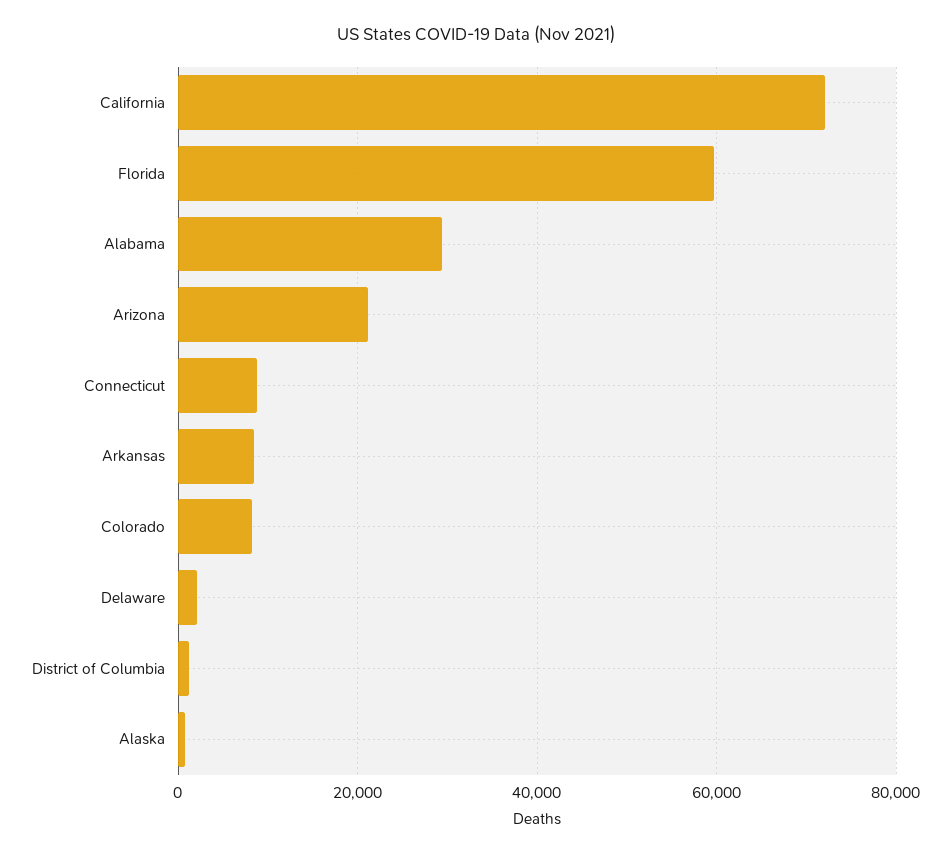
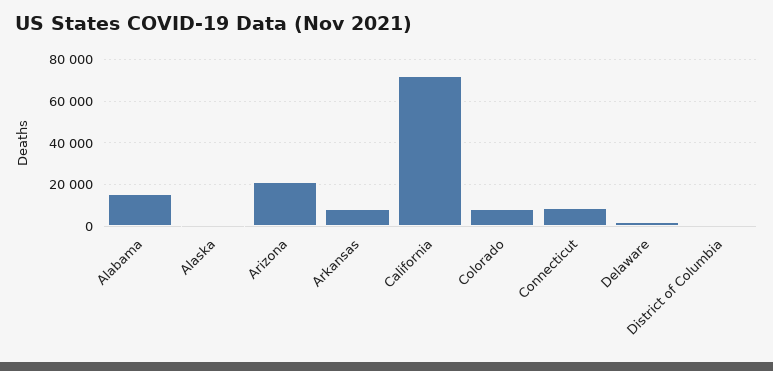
  {
    "California": 72000,
-   "Florida": 60000,
-   "Alabama": 30000,
+   "Alabama": 15000,
    "Arizona": 22000,
    "Connecticut": 8000,
    "Arkansas": 8000,
    "Colorado": 8000,
    "Delaware": 2000,
    "District of Columbia": 2000,
    "Alaska": 0
  }

